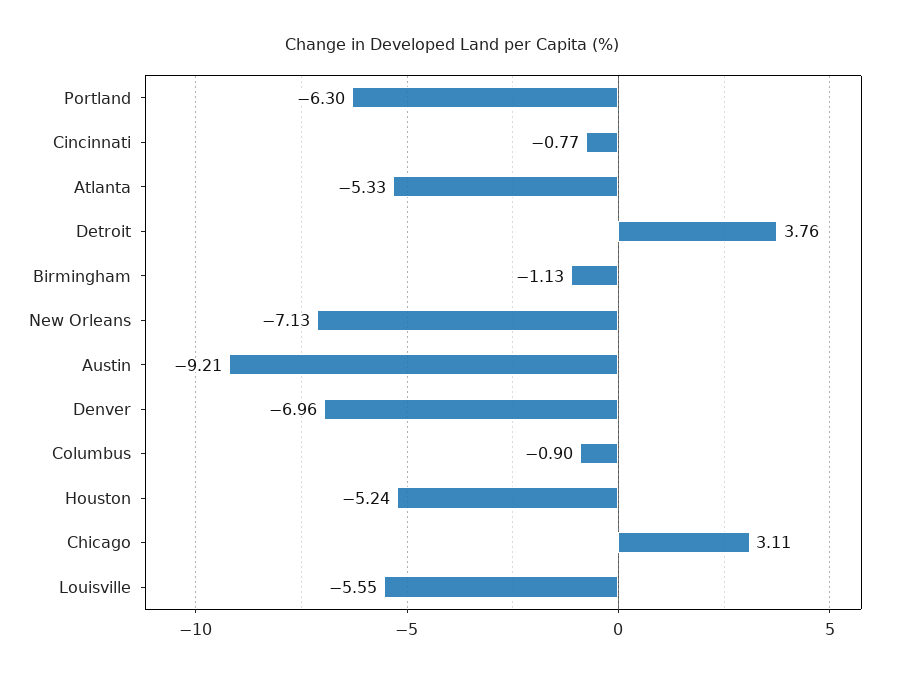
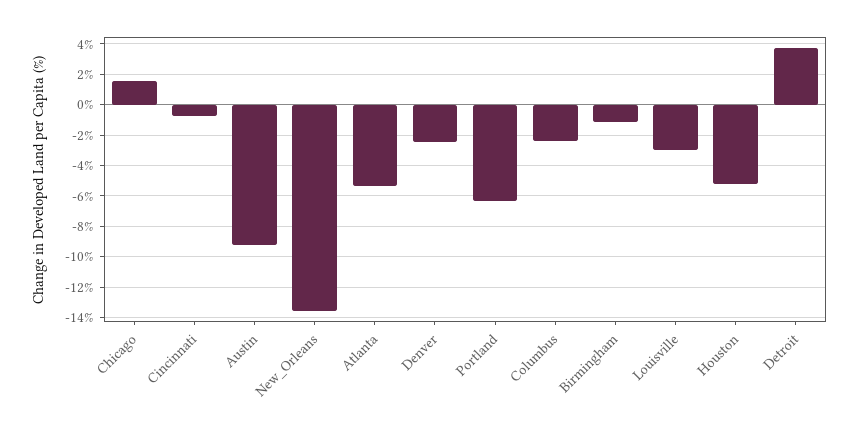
  {
    "Portland": -6.3,
    "Cincinnati": -0.77,
    "Atlanta": -5.33,
    "Detroit": 3.76,
    "Birmingham": -1.13,
-   "New Orleans": -7.13,
+   "New Orleans": -13.5,
    "Austin": -9.21,
-   "Denver": -6.96,
+   "Denver": -2.5,
-   "Columbus": -0.9,
+   "Columbus": -2.5,
    "Houston": -5.24,
-   "Chicago": 3.11,
+   "Chicago": 1.5,
-   "Louisville": -5.55
+   "Louisville": -3
  }

